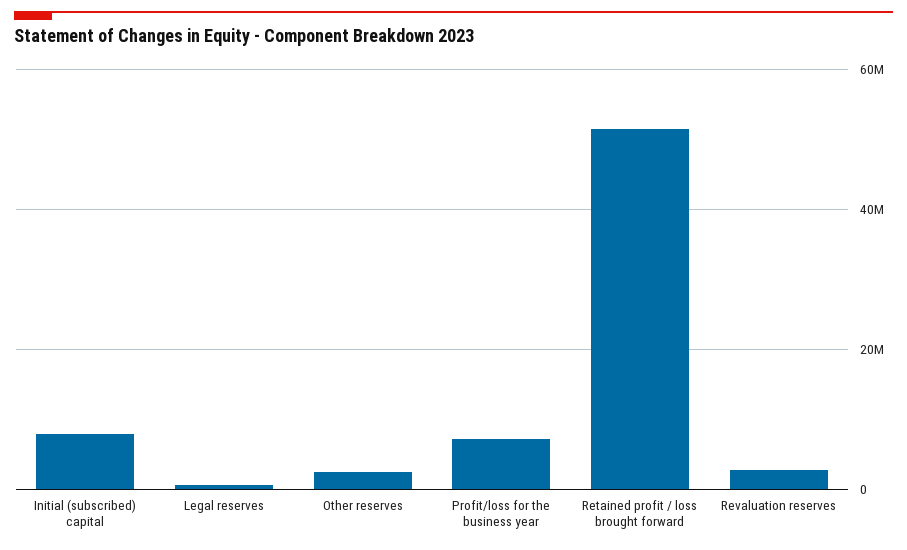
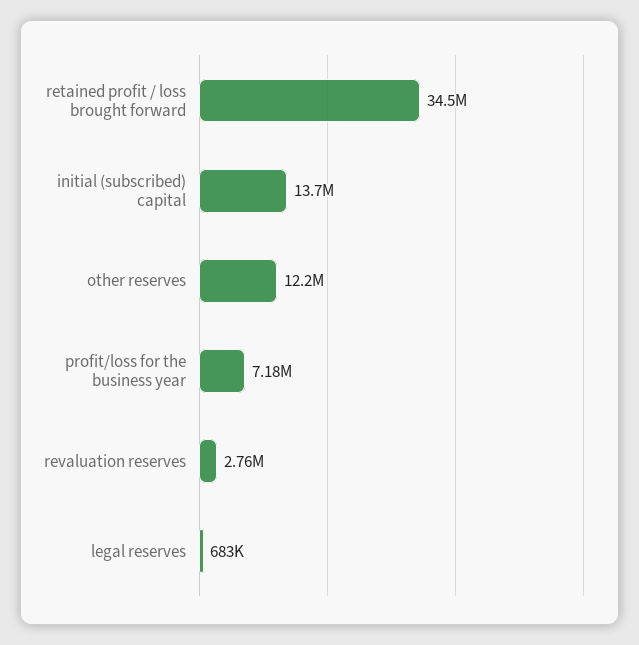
  {
-   "Initial (subscribed) capital": 8000000,
+   "Initial (subscribed) capital": 13700000,
    "Legal reserves": 683000,
-   "Other reserves": 2000000,
+   "Other reserves": 12200000,
    "Profit/loss for the business year": 7180000,
-   "Retained profit / loss brought forward": 52000000,
+   "Retained profit / loss brought forward": 34500000,
    "Revaluation reserves": 2760000
  }

